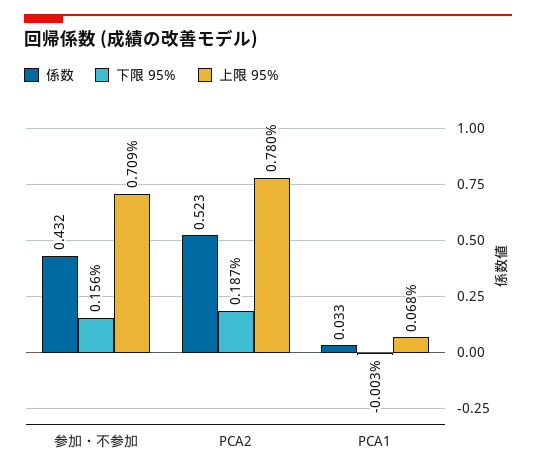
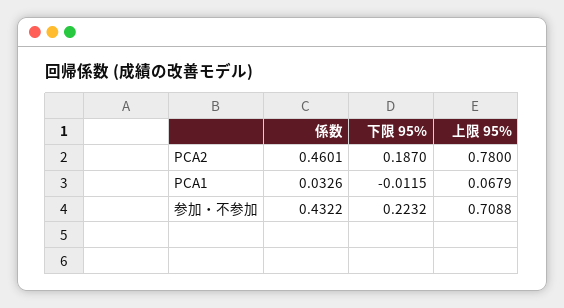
  {
    "係数": {
      "参加・不参加": 0.4322,
-     "PCA2": 0.523,
+     "PCA2": 0.4601,
      "PCA1": 0.0326
    },
    "下限 95%": {
-     "参加・不参加": 0.156,
+     "参加・不参加": 0.2232,
      "PCA2": 0.187,
-     "PCA1": -0.003
+     "PCA1": -0.0115
    },
    "上限 95%": {
      "参加・不参加": 0.7088,
      "PCA2": 0.78,
      "PCA1": 0.0679
    }
  }

